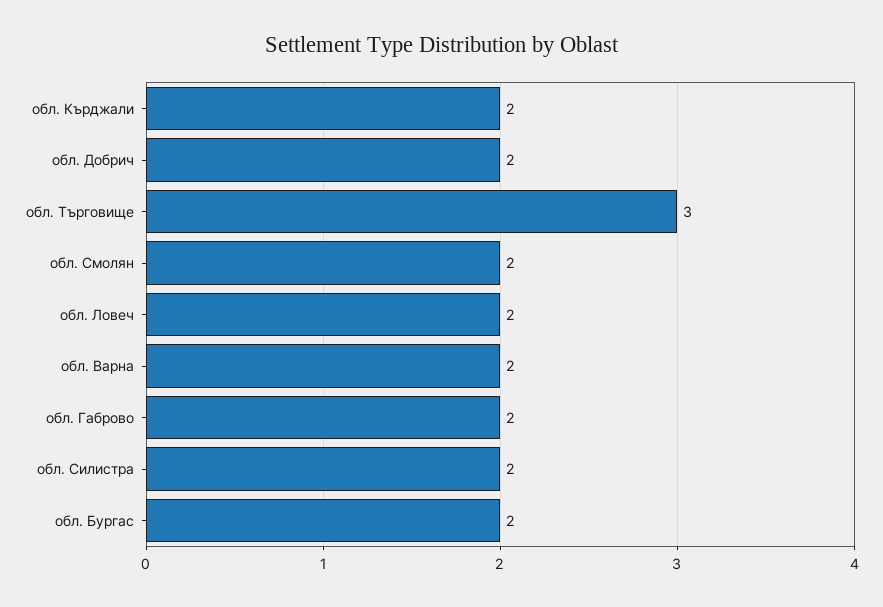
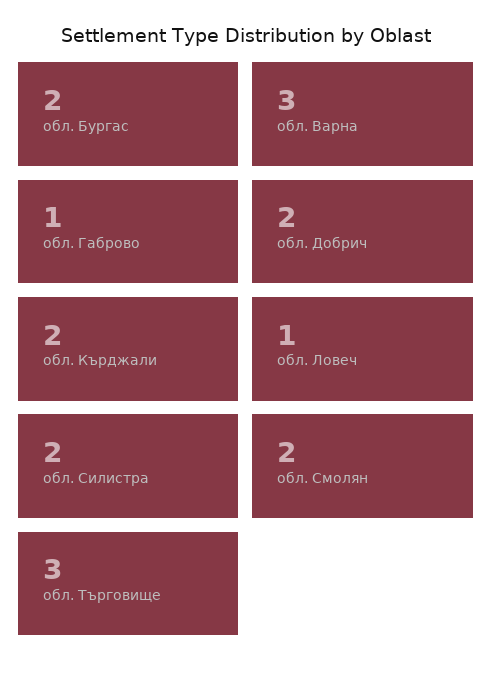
  {
    "обл. Кърджали": 2,
    "обл. Добрич": 2,
    "обл. Търговище": 3,
    "обл. Смолян": 2,
-   "обл. Ловеч": 2,
+   "обл. Ловеч": 1,
-   "обл. Варна": 2,
+   "обл. Варна": 3,
-   "обл. Габрово": 2,
+   "обл. Габрово": 1,
    "обл. Силистра": 2,
    "обл. Бургас": 2
  }

